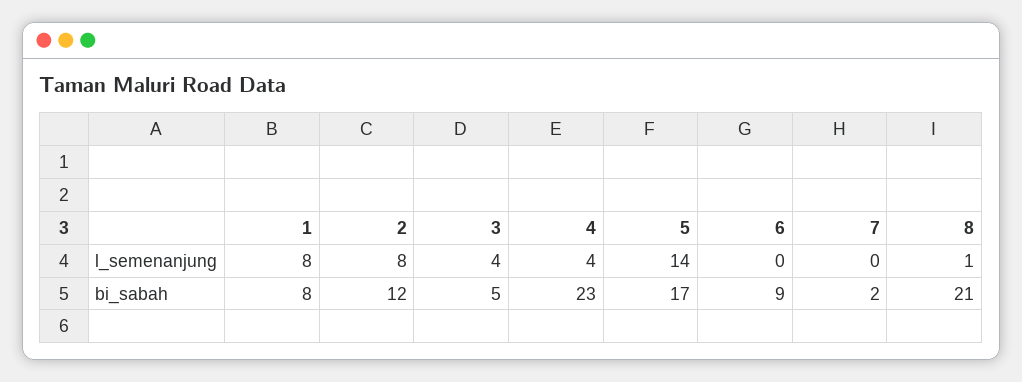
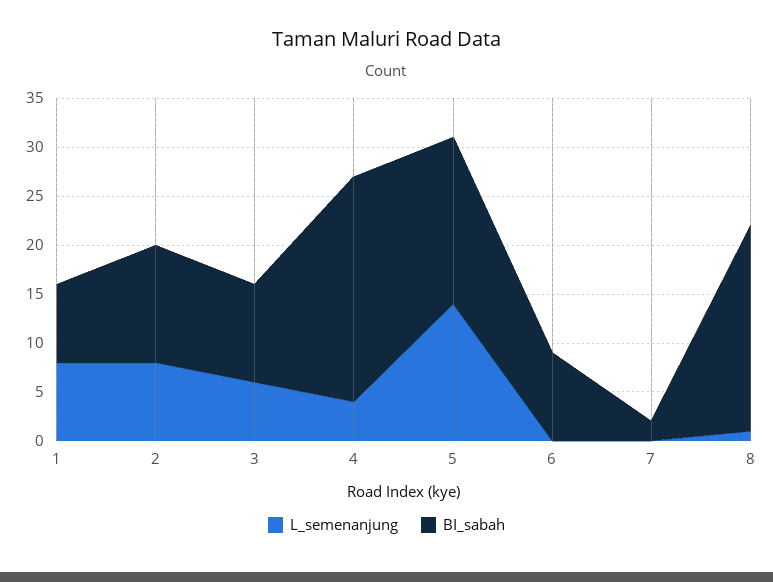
  {
    "l_semenanjung": {
      "1": 8,
      "2": 8,
-     "3": 4,
+     "3": 6,
      "4": 4,
      "5": 14,
      "6": 0,
      "7": 0,
      "8": 1
    },
    "bi_sabah": {
      "1": 8,
      "2": 12,
-     "3": 5,
+     "3": 10,
      "4": 23,
      "5": 17,
      "6": 9,
      "7": 2,
      "8": 21
    }
  }

